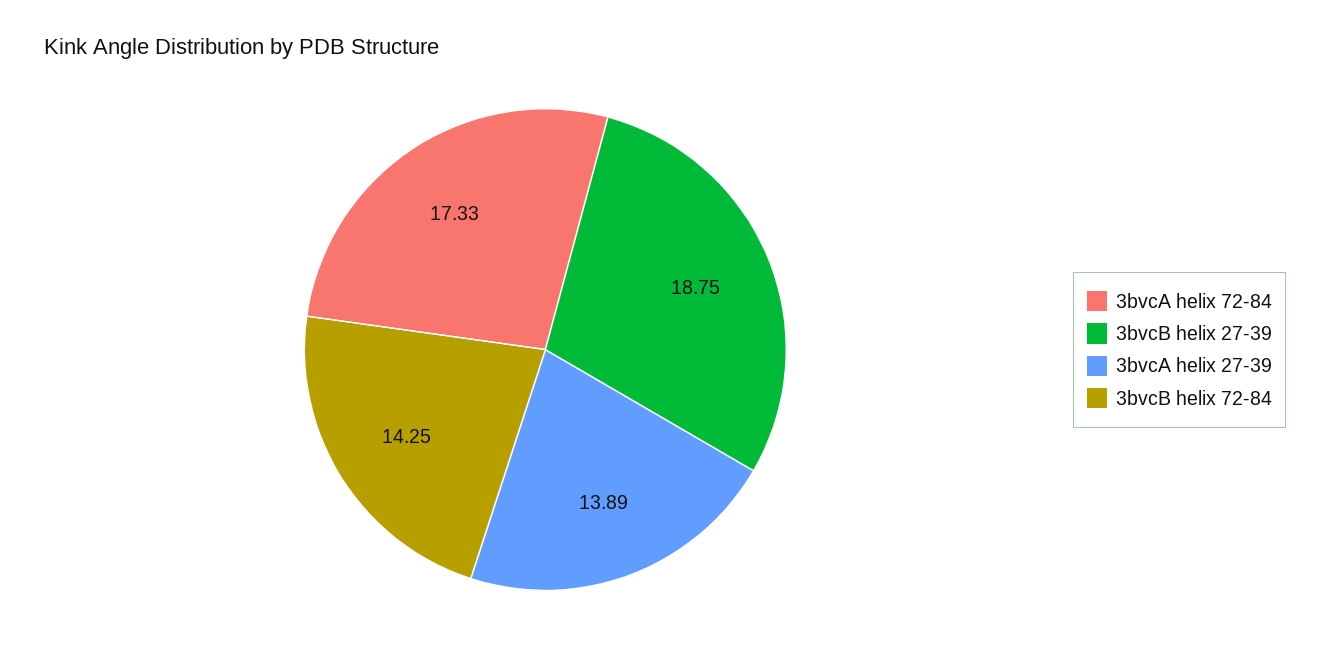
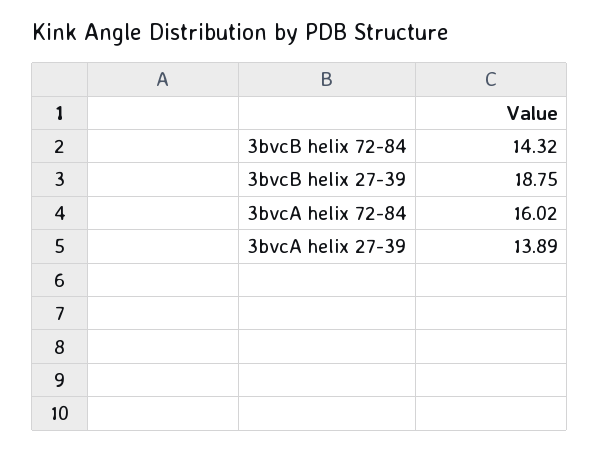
  {
-   "3bvcA helix 72-84": 17.33,
+   "3bvcA helix 72-84": 16.02,
    "3bvcB helix 27-39": 18.75,
    "3bvcA helix 27-39": 13.89,
-   "3bvcB helix 72-84": 14.25
+   "3bvcB helix 72-84": 14.32
  }

